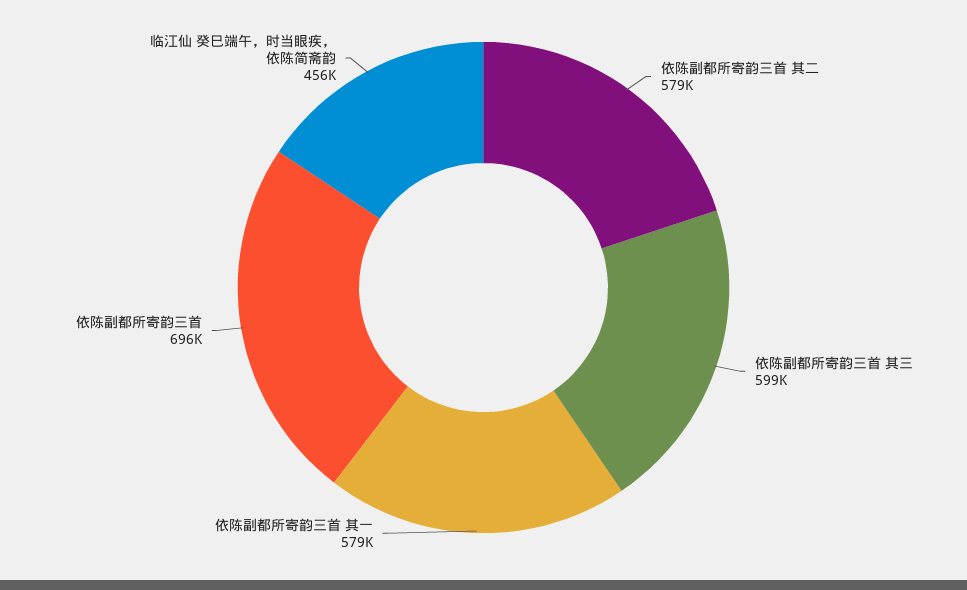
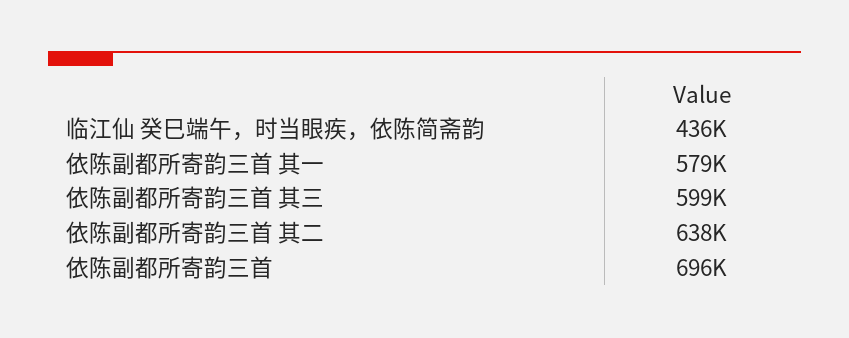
  {
-   "依陈副都所寄韵三首 其二": 579000,
+   "依陈副都所寄韵三首 其二": 638000,
    "依陈副都所寄韵三首 其三": 599000,
    "依陈副都所寄韵三首 其一": 579000,
    "依陈副都所寄韵三首": 696000,
-   "临江仙 癸巳端午，时当眼疾，依陈简斋韵": 456000
+   "临江仙 癸巳端午，时当眼疾，依陈简斋韵": 436000
  }

